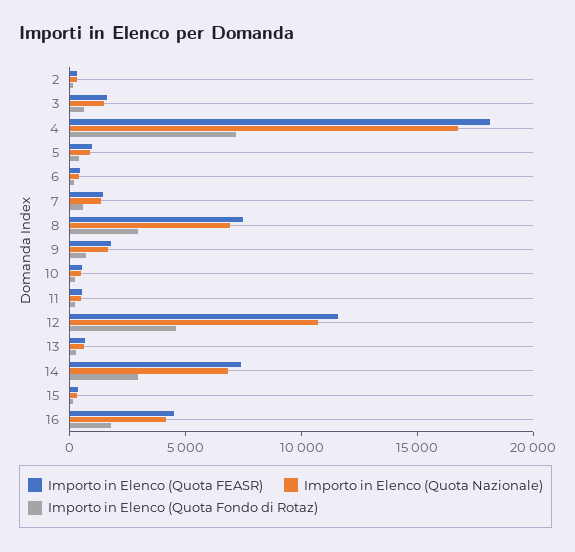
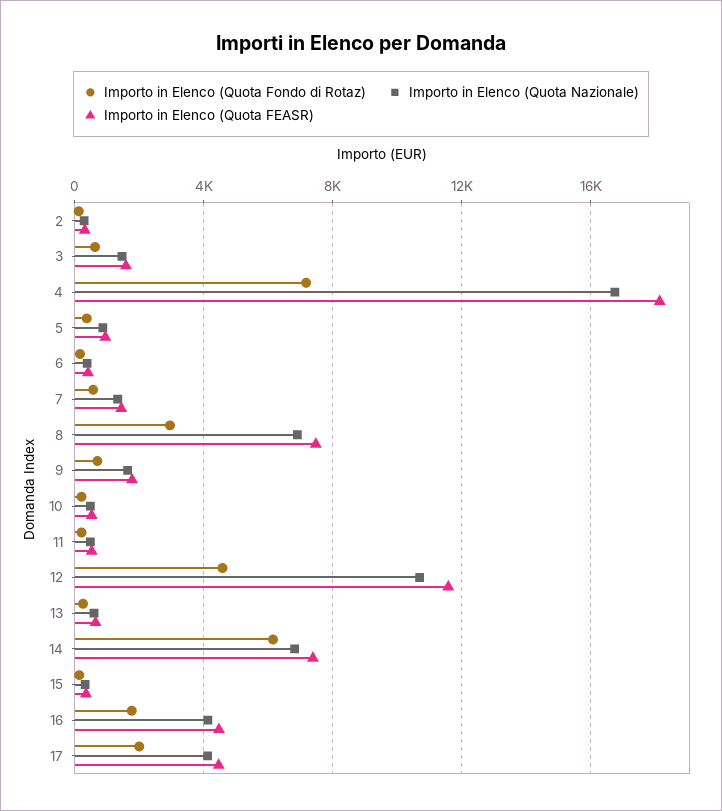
  {
    "Importo in Elenco (Quota FEASR)": {
      "2": 500,
      "3": 1500,
      "4": 18000,
      "5": 1000,
      "6": 500,
      "7": 1500,
      "8": 7500,
      "9": 2000,
      "10": 500,
      "11": 500,
      "12": 11500,
      "13": 500,
      "14": 7500,
      "15": 500,
-     "16": 4500
+     "16": 4500,
+     "17": 4500
    },
    "Importo in Elenco (Quota Nazionale)": {
      "2": 500,
      "3": 1500,
      "4": 16500,
      "5": 1000,
      "6": 500,
      "7": 1500,
      "8": 7000,
      "9": 1500,
      "10": 500,
      "11": 500,
      "12": 10500,
      "13": 500,
      "14": 7000,
      "15": 500,
-     "16": 4000
+     "16": 4000,
+     "17": 4000
    },
    "Importo in Elenco (Quota Fondo di Rotaz)": {
      "2": 0,
      "3": 500,
      "4": 7000,
      "5": 500,
      "6": 0,
      "7": 500,
      "8": 3000,
      "9": 500,
      "10": 0,
      "11": 0,
      "12": 4500,
      "13": 500,
-     "14": 3000,
+     "14": 6000,
      "15": 0,
-     "16": 2000
+     "16": 2000,
+     "17": 2000
    }
  }

